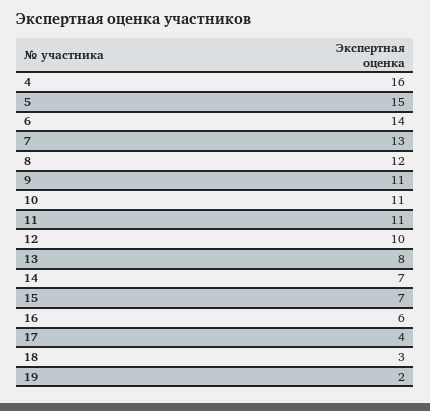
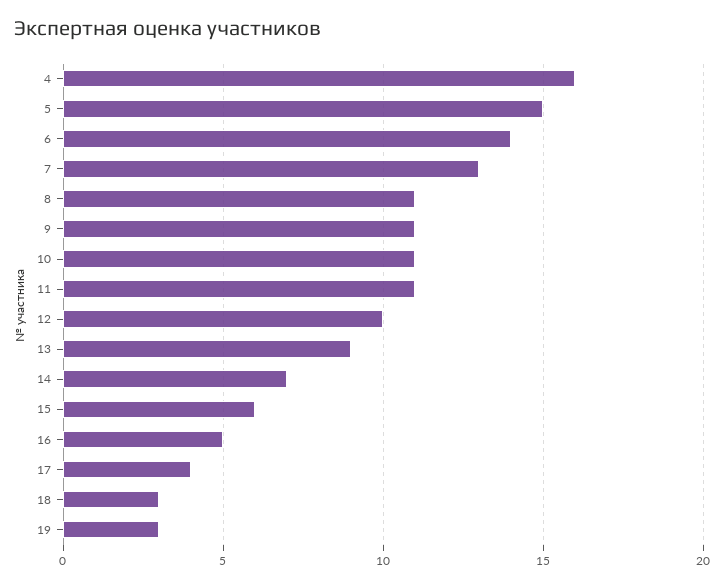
  {
    "4": 16,
    "5": 15,
    "6": 14,
    "7": 13,
-   "8": 12,
+   "8": 11,
    "9": 11,
    "10": 11,
    "11": 11,
    "12": 10,
-   "13": 8,
+   "13": 9,
    "14": 7,
-   "15": 7,
+   "15": 6,
-   "16": 6,
+   "16": 5,
    "17": 4,
    "18": 3,
-   "19": 2
+   "19": 3
  }

